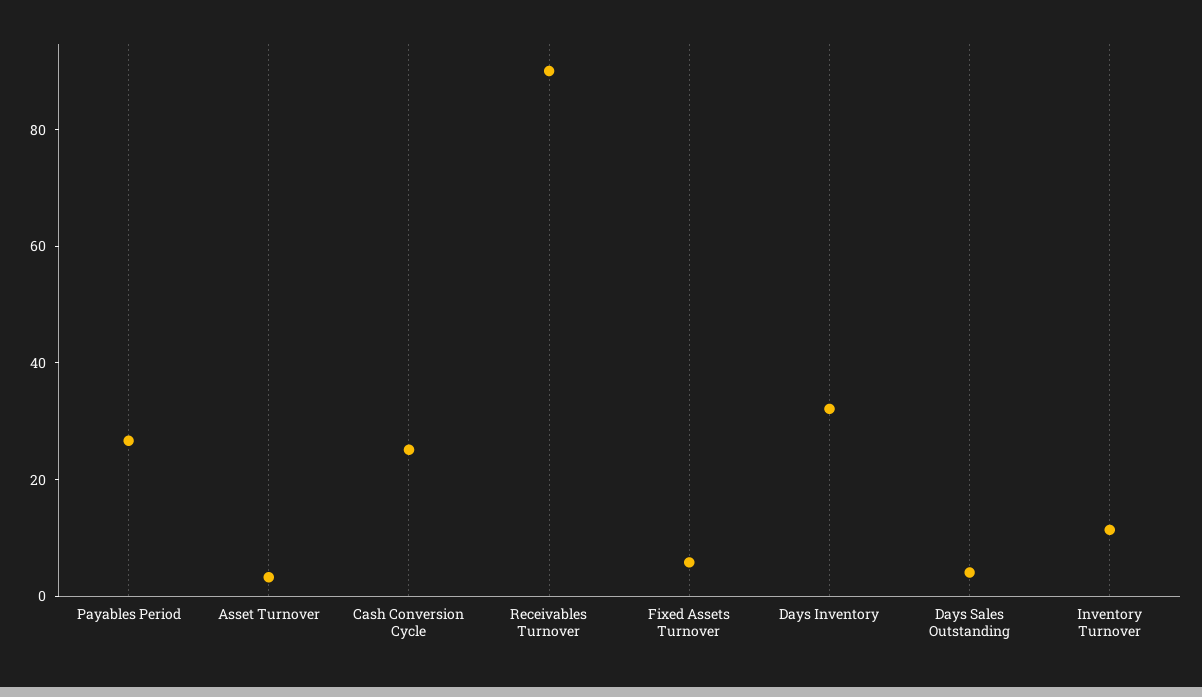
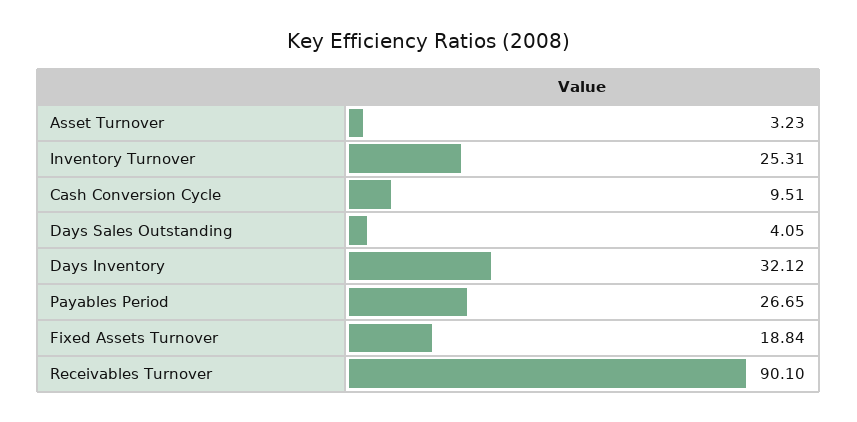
  {
    "Payables Period": 26.65,
    "Asset Turnover": 3.23,
-   "Cash Conversion Cycle": 25,
+   "Cash Conversion Cycle": 9.51,
    "Receivables Turnover": 90.1,
-   "Fixed Assets Turnover": 5,
+   "Fixed Assets Turnover": 18.84,
    "Days Inventory": 32.12,
    "Days Sales Outstanding": 4.05,
-   "Inventory Turnover": 10
+   "Inventory Turnover": 25.31
  }

